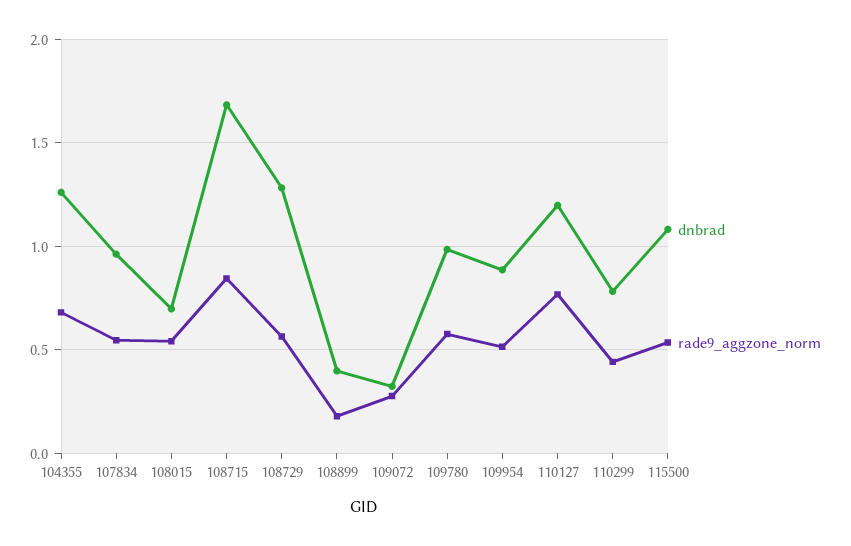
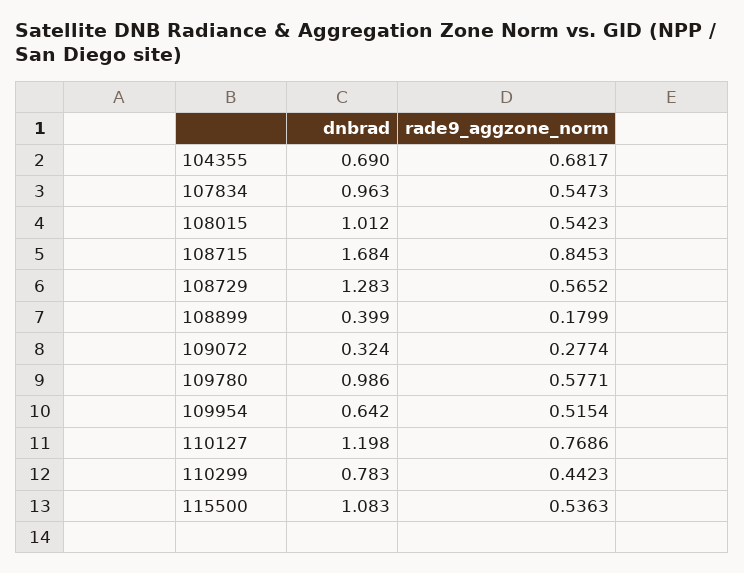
  {
    "dnbrad": {
-     "104355": 1.25,
+     "104355": 0.69,
      "107834": 0.963,
-     "108015": 0.7,
+     "108015": 1.012,
      "108715": 1.684,
      "108729": 1.283,
      "108899": 0.399,
      "109072": 0.324,
      "109780": 0.986,
-     "109954": 0.9,
+     "109954": 0.642,
      "110127": 1.198,
      "110299": 0.783,
      "115500": 1.083
    },
    "rade9_aggzone_norm": {
      "104355": 0.6817,
      "107834": 0.5473,
      "108015": 0.5423,
      "108715": 0.8453,
      "108729": 0.5652,
      "108899": 0.1799,
      "109072": 0.2774,
      "109780": 0.5771,
      "109954": 0.5154,
      "110127": 0.7686,
      "110299": 0.4423,
      "115500": 0.5363
    }
  }

